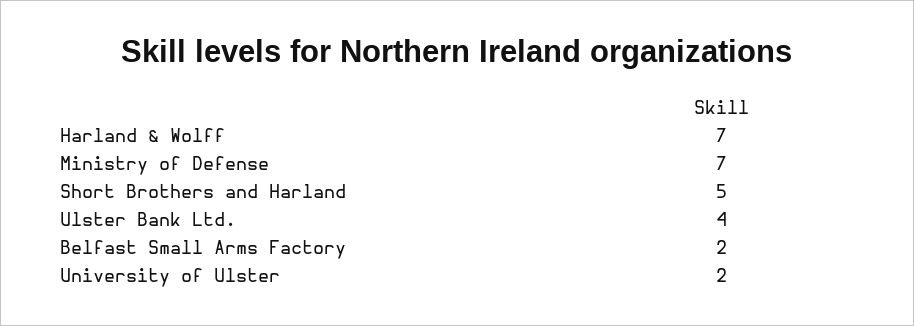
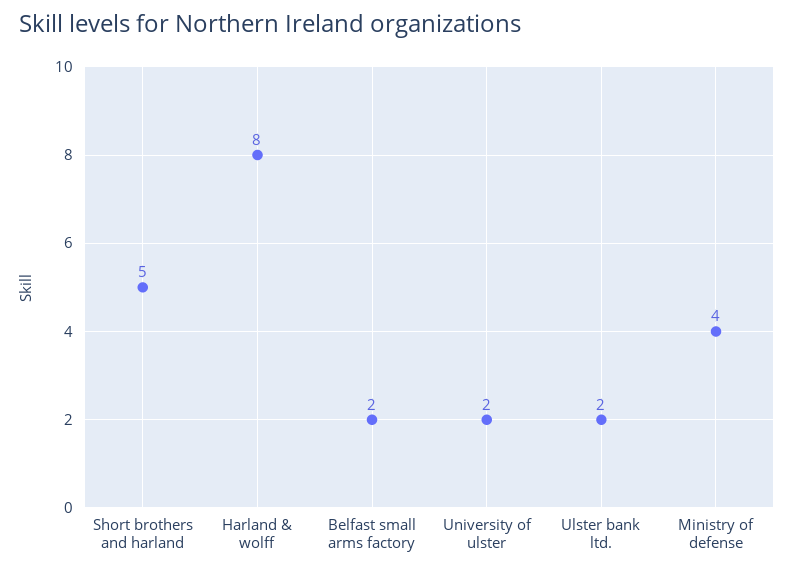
  {
-   "Harland & Wolff": 7,
+   "Harland & Wolff": 8,
-   "Ministry of Defense": 7,
+   "Ministry of Defense": 4,
    "Short Brothers and Harland": 5,
-   "Ulster Bank Ltd.": 4,
+   "Ulster Bank Ltd.": 2,
    "Belfast Small Arms Factory": 2,
    "University of Ulster": 2
  }

